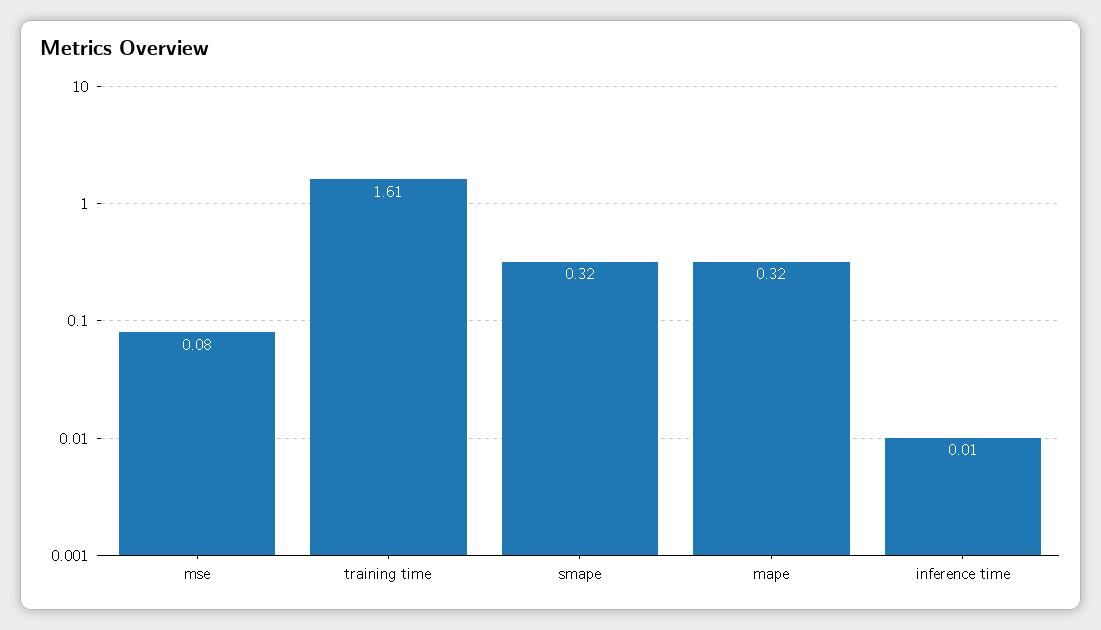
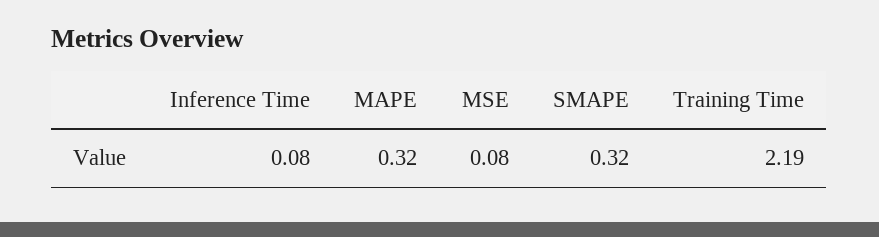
  {
    "mse": 0.08,
-   "training time": 1.61,
+   "training time": 2.19,
    "smape": 0.32,
    "mape": 0.32,
-   "inference time": 0.01
+   "inference time": 0.08
  }

